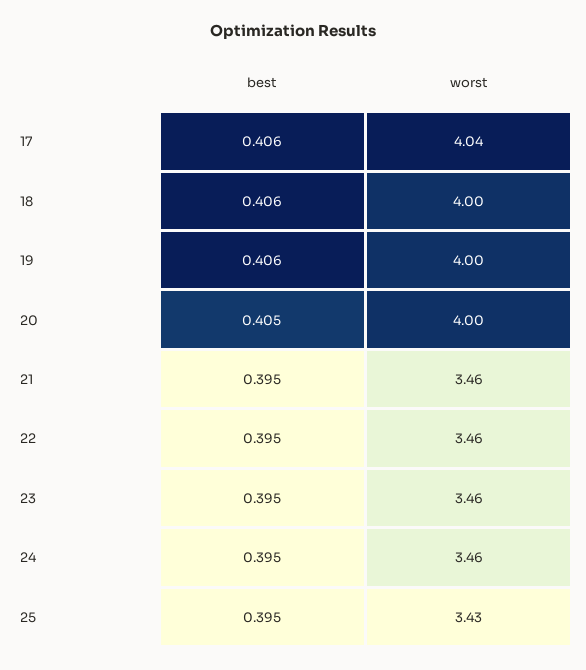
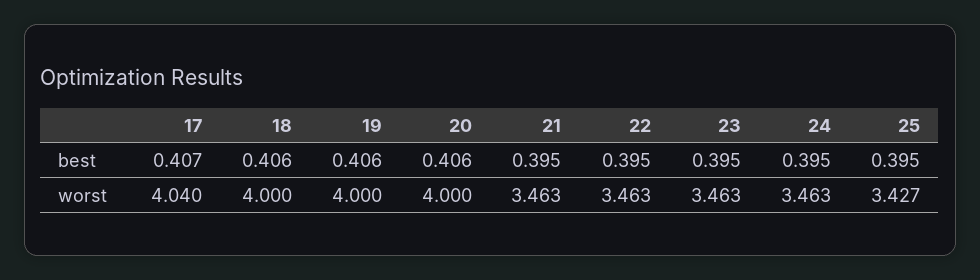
  {
    "best": {
-     "17": 0.406,
+     "17": 0.407,
      "18": 0.406,
      "19": 0.406,
-     "20": 0.405,
+     "20": 0.406,
      "21": 0.395,
      "22": 0.395,
      "23": 0.395,
      "24": 0.395,
      "25": 0.395
    },
    "worst": {
      "17": 4.04,
      "18": 4,
      "19": 4,
      "20": 4,
      "21": 3.463,
      "22": 3.463,
      "23": 3.463,
      "24": 3.463,
      "25": 3.427
    }
  }

